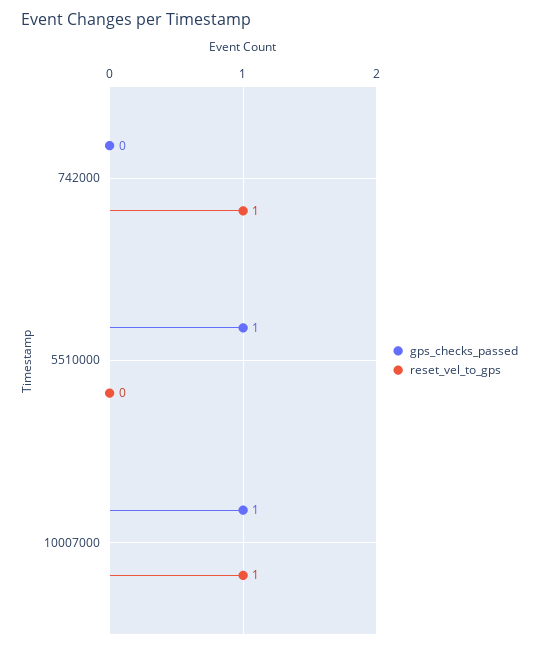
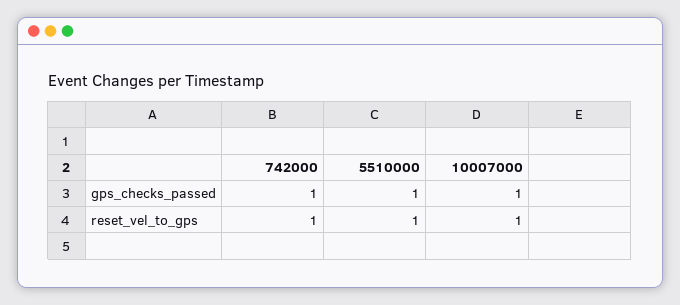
  {
    "gps_checks_passed": {
-     "742000": 0,
+     "742000": 1,
      "5510000": 1,
      "10007000": 1
    },
    "reset_vel_to_gps": {
      "742000": 1,
-     "5510000": 0,
+     "5510000": 1,
      "10007000": 1
    }
  }

